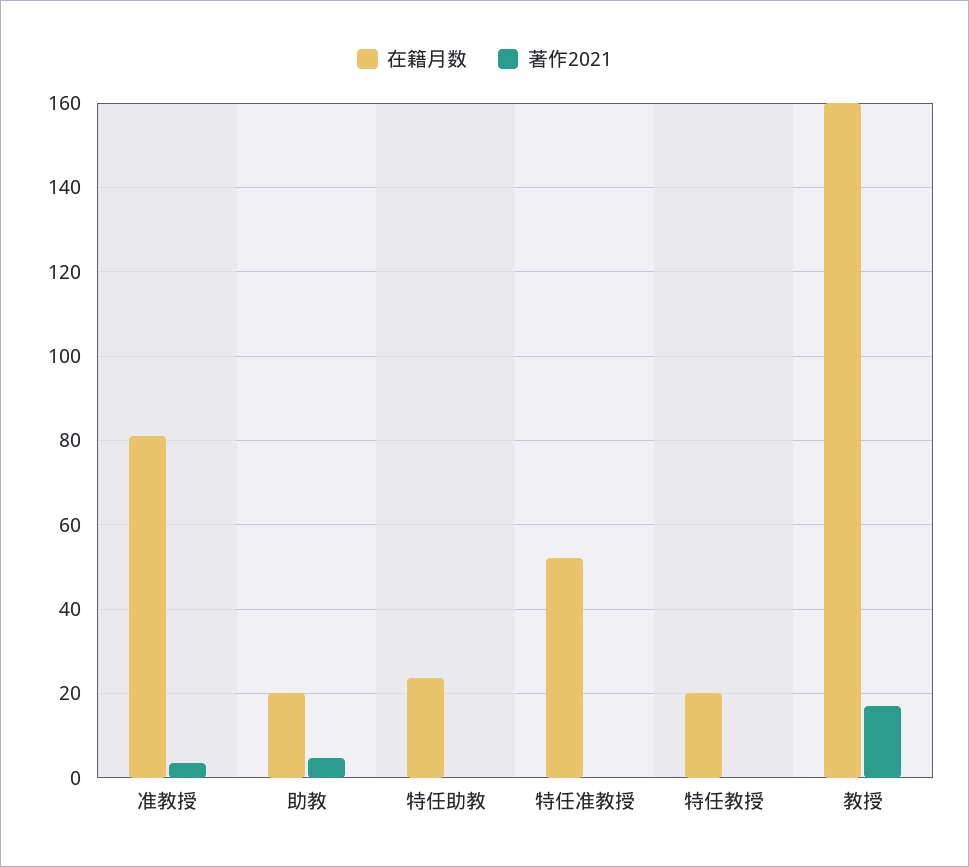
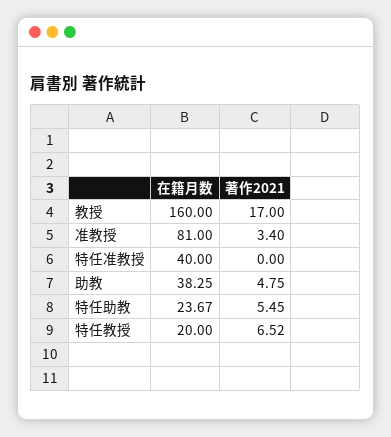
  {
    "在籍月数": {
      "准教授": 81,
-     "助教": 20,
+     "助教": 38.25,
      "特任助教": 23.67,
-     "特任准教授": 52,
+     "特任准教授": 40,
      "特任教授": 20,
      "教授": 160
    },
    "著作2021": {
      "准教授": 3.4,
      "助教": 4.75,
-     "特任助教": 0,
+     "特任助教": 5.45,
      "特任准教授": 0,
-     "特任教授": 0,
+     "特任教授": 6.52,
      "教授": 17
    }
  }

